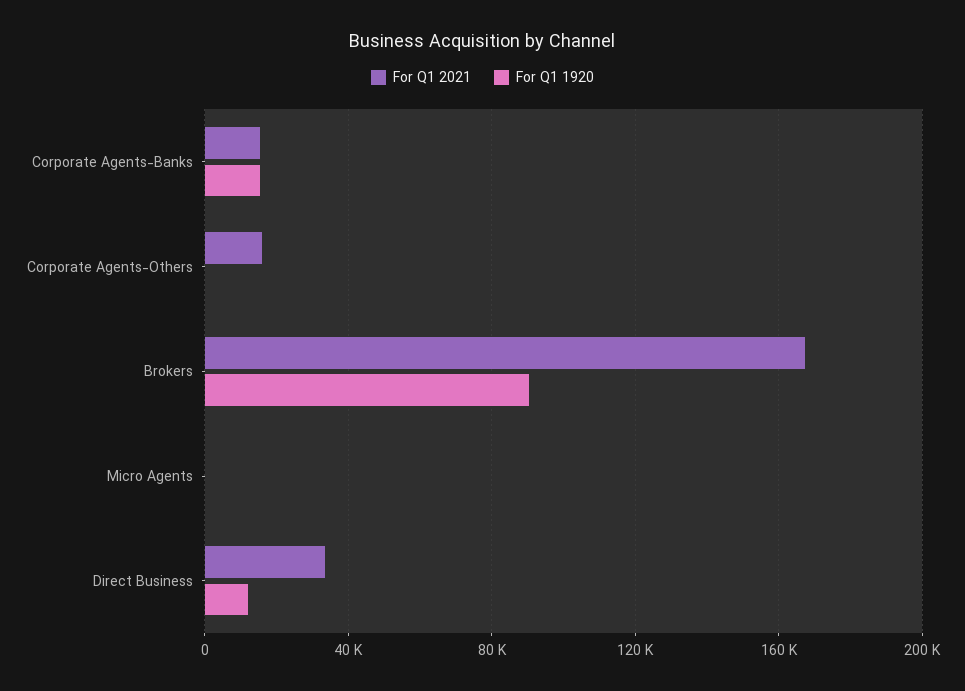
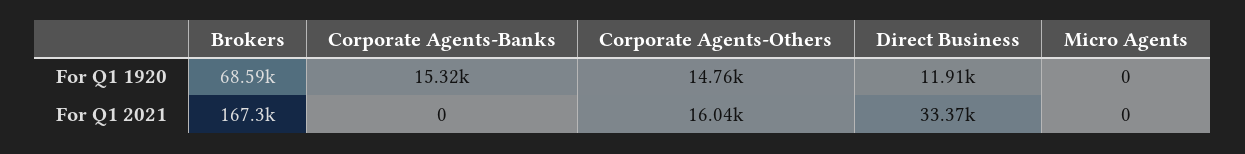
  {
    "For Q1 2021": {
-     "Corporate Agents-Banks": 15000,
+     "Corporate Agents-Banks": 0,
      "Corporate Agents-Others": 16040,
      "Brokers": 167300,
      "Micro Agents": 0,
      "Direct Business": 33370
    },
    "For Q1 1920": {
      "Corporate Agents-Banks": 15320,
-     "Corporate Agents-Others": 0,
+     "Corporate Agents-Others": 14760,
-     "Brokers": 90000,
+     "Brokers": 68590,
      "Micro Agents": 0,
      "Direct Business": 11910
    }
  }

